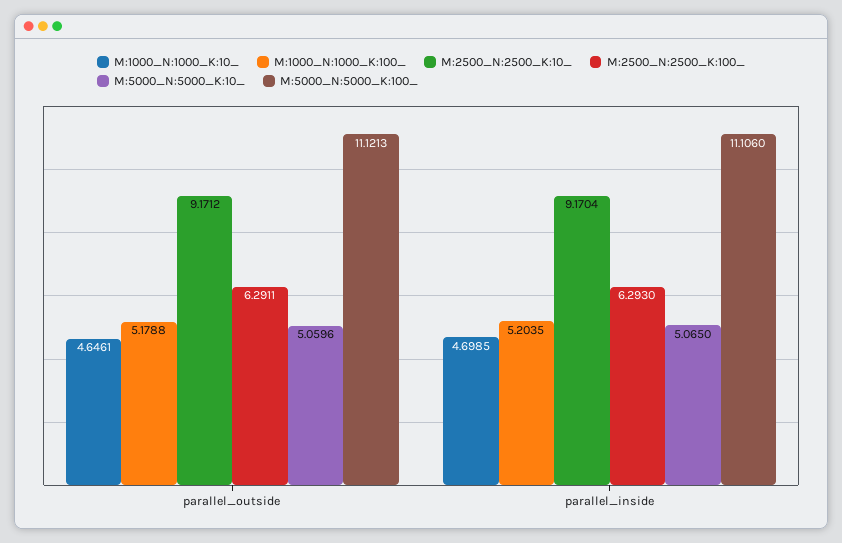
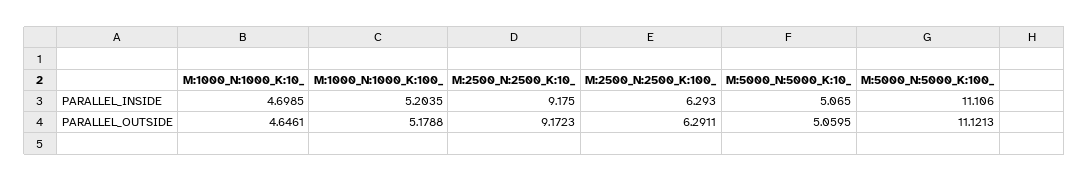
  {
    "M:1000_N:1000_K:10_": {
      "parallel_outside": 4.6461,
      "parallel_inside": 4.6985
    },
    "M:1000_N:1000_K:100_": {
      "parallel_outside": 5.1788,
      "parallel_inside": 5.2035
    },
    "M:2500_N:2500_K:10_": {
-     "parallel_outside": 9.1712,
+     "parallel_outside": 9.1723,
-     "parallel_inside": 9.1704
+     "parallel_inside": 9.175
    },
    "M:2500_N:2500_K:100_": {
      "parallel_outside": 6.2911,
      "parallel_inside": 6.293
    },
    "M:5000_N:5000_K:10_": {
-     "parallel_outside": 5.0596,
+     "parallel_outside": 5.0595,
      "parallel_inside": 5.065
    },
    "M:5000_N:5000_K:100_": {
      "parallel_outside": 11.1213,
      "parallel_inside": 11.106
    }
  }

